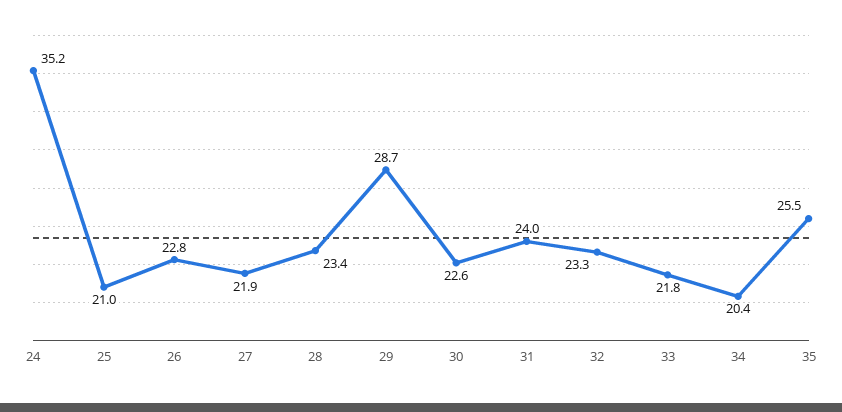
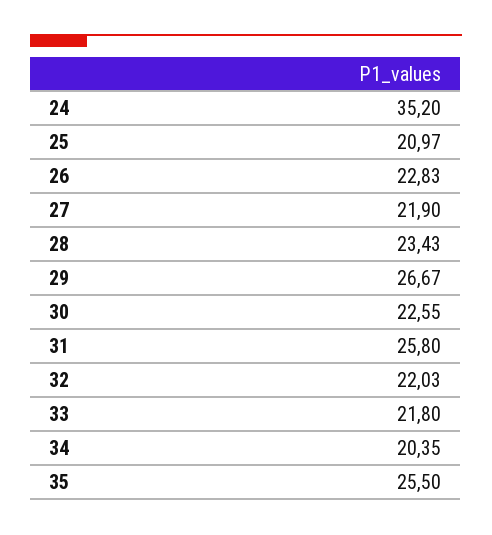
  {
    "24": 35.2,
    "25": 20.97,
    "26": 22.83,
    "27": 21.9,
    "28": 23.43,
-   "29": 28.7,
+   "29": 26.67,
    "30": 22.55,
-   "31": 24,
+   "31": 25.8,
-   "32": 23.3,
+   "32": 22.03,
    "33": 21.8,
    "34": 20.35,
    "35": 25.5
  }

